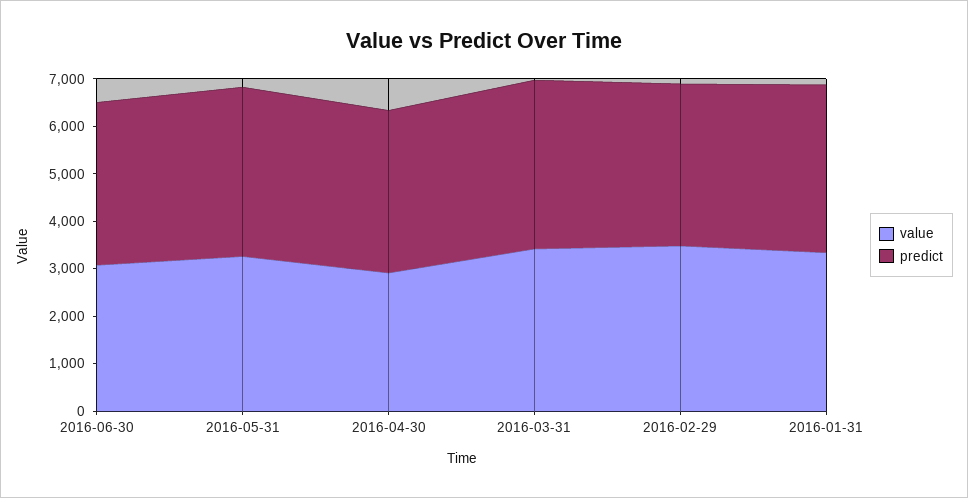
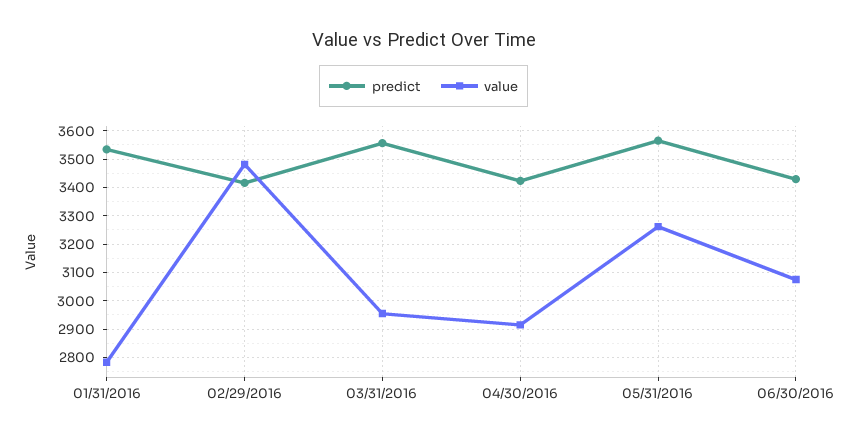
  {
    "value": {
      "2016-06-30": 3075,
      "2016-05-31": 3250,
      "2016-04-30": 2925,
-     "2016-03-31": 3400,
+     "2016-03-31": 2950,
      "2016-02-29": 3475,
-     "2016-01-31": 3400
+     "2016-01-31": 2775
    },
    "predict": {
      "2016-06-30": 3425,
      "2016-05-31": 3575,
      "2016-04-30": 3425,
      "2016-03-31": 3550,
      "2016-02-29": 3425,
      "2016-01-31": 3525
    }
  }

